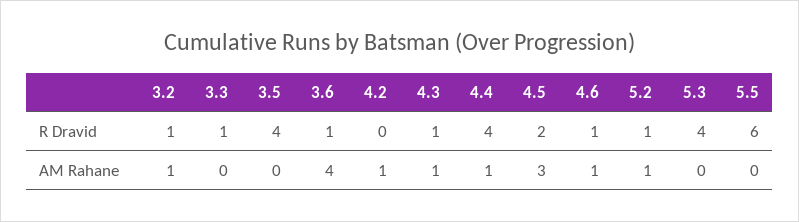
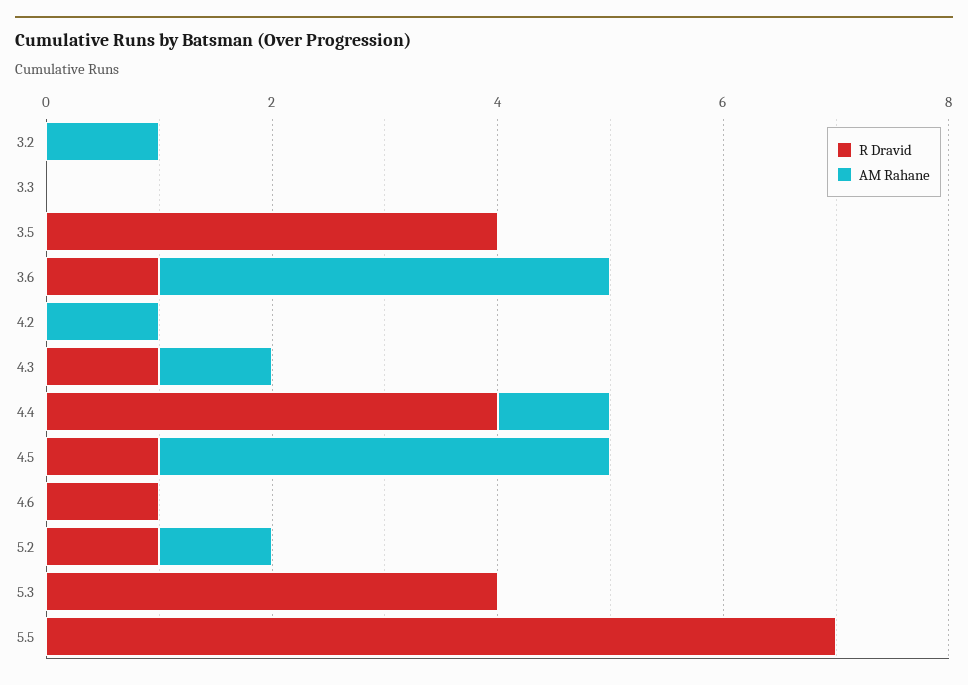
  {
    "R Dravid": {
-     "3.2": 1,
+     "3.2": 0,
-     "3.3": 1,
+     "3.3": 0,
      "3.5": 4,
      "3.6": 1,
      "4.2": 0,
      "4.3": 1,
      "4.4": 4,
-     "4.5": 2,
+     "4.5": 1,
      "4.6": 1,
      "5.2": 1,
      "5.3": 4,
-     "5.5": 6
+     "5.5": 7
    },
    "AM Rahane": {
      "3.2": 1,
      "3.3": 0,
      "3.5": 0,
      "3.6": 4,
      "4.2": 1,
      "4.3": 1,
      "4.4": 1,
-     "4.5": 3,
+     "4.5": 4,
-     "4.6": 1,
+     "4.6": 0,
      "5.2": 1,
      "5.3": 0,
      "5.5": 0
    }
  }

